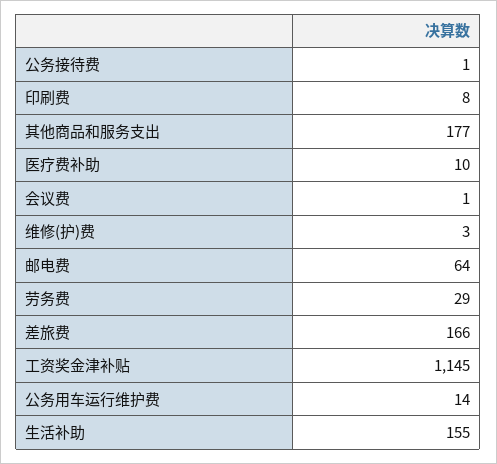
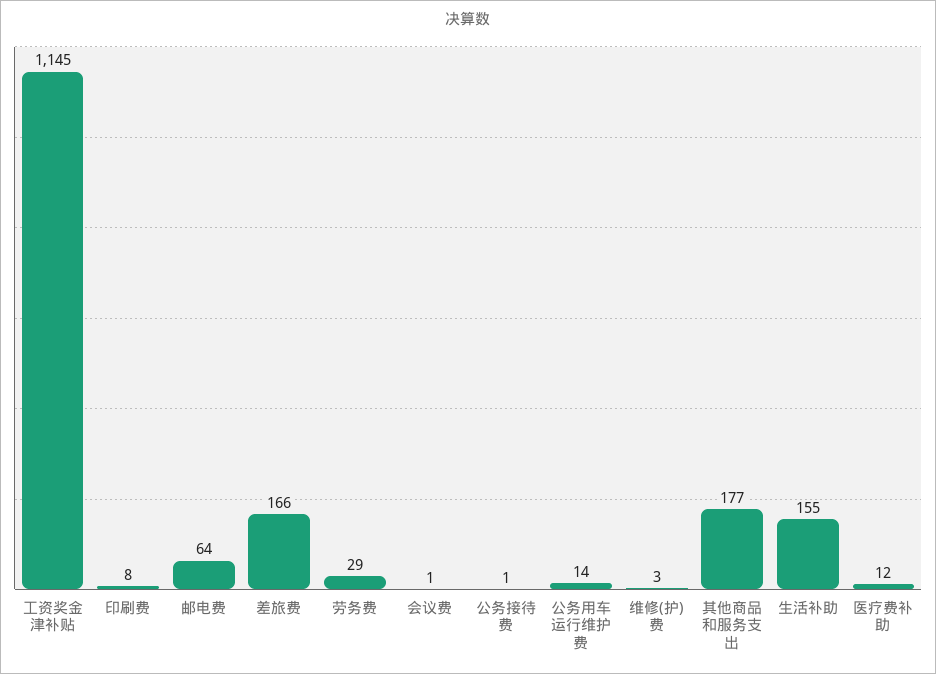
  {
    "公务接待费": 1,
    "印刷费": 8,
    "其他商品和服务支出": 177,
-   "医疗费补助": 10,
+   "医疗费补助": 12,
    "会议费": 1,
    "维修(护)费": 3,
    "邮电费": 64,
    "劳务费": 29,
    "差旅费": 166,
    "工资奖金津补贴": 1145,
    "公务用车运行维护费": 14,
    "生活补助": 155
  }

